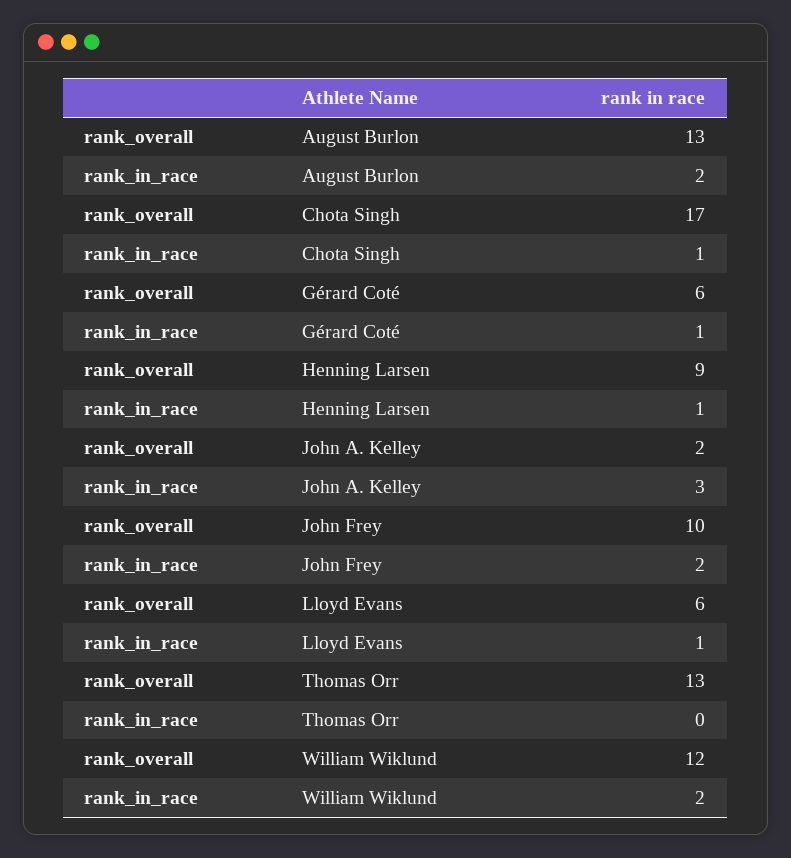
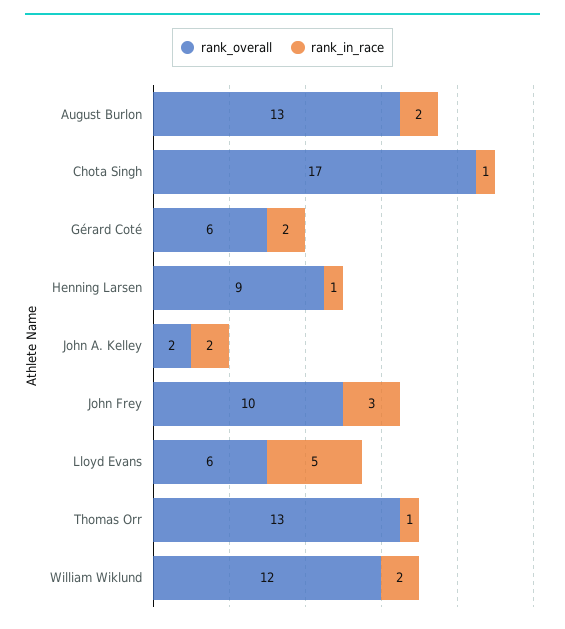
  {
    "rank_overall": {
      "August Burlon": 13,
      "Chota Singh": 17,
      "Gérard Coté": 6,
      "Henning Larsen": 9,
      "John A. Kelley": 2,
      "John Frey": 10,
      "Lloyd Evans": 6,
      "Thomas Orr": 13,
      "William Wiklund": 12
    },
    "rank_in_race": {
      "August Burlon": 2,
      "Chota Singh": 1,
-     "Gérard Coté": 1,
+     "Gérard Coté": 2,
      "Henning Larsen": 1,
-     "John A. Kelley": 3,
+     "John A. Kelley": 2,
-     "John Frey": 2,
+     "John Frey": 3,
-     "Lloyd Evans": 1,
+     "Lloyd Evans": 5,
-     "Thomas Orr": 0,
+     "Thomas Orr": 1,
      "William Wiklund": 2
    }
  }

